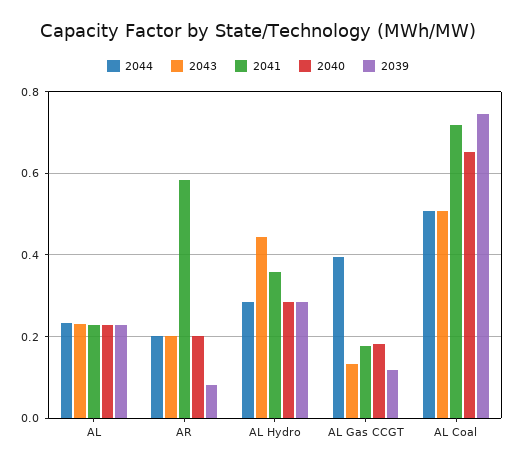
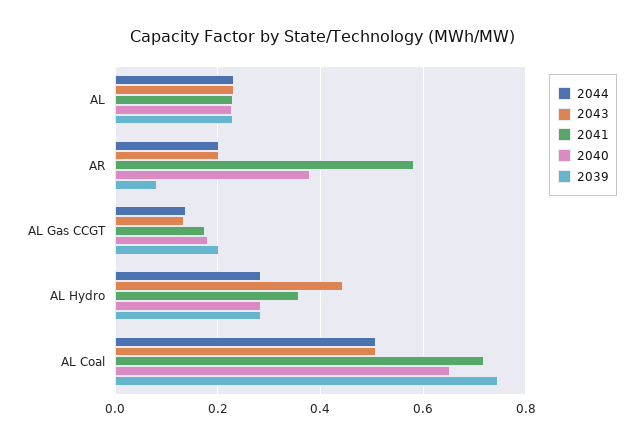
  {
    "2044": {
      "AL": 0.24,
      "AR": 0.2,
      "AL Hydro": 0.28,
-     "AL Gas CCGT": 0.4,
+     "AL Gas CCGT": 0.14,
      "AL Coal": 0.5
    },
    "2043": {
      "AL": 0.24,
      "AR": 0.2,
      "AL Hydro": 0.44,
      "AL Gas CCGT": 0.14,
      "AL Coal": 0.5
    },
    "2041": {
      "AL": 0.22,
      "AR": 0.58,
      "AL Hydro": 0.36,
      "AL Gas CCGT": 0.18,
      "AL Coal": 0.72
    },
    "2040": {
      "AL": 0.22,
-     "AR": 0.2,
+     "AR": 0.38,
      "AL Hydro": 0.28,
      "AL Gas CCGT": 0.18,
      "AL Coal": 0.66
    },
    "2039": {
      "AL": 0.22,
      "AR": 0.08,
      "AL Hydro": 0.28,
-     "AL Gas CCGT": 0.12,
+     "AL Gas CCGT": 0.2,
      "AL Coal": 0.74
    }
  }

